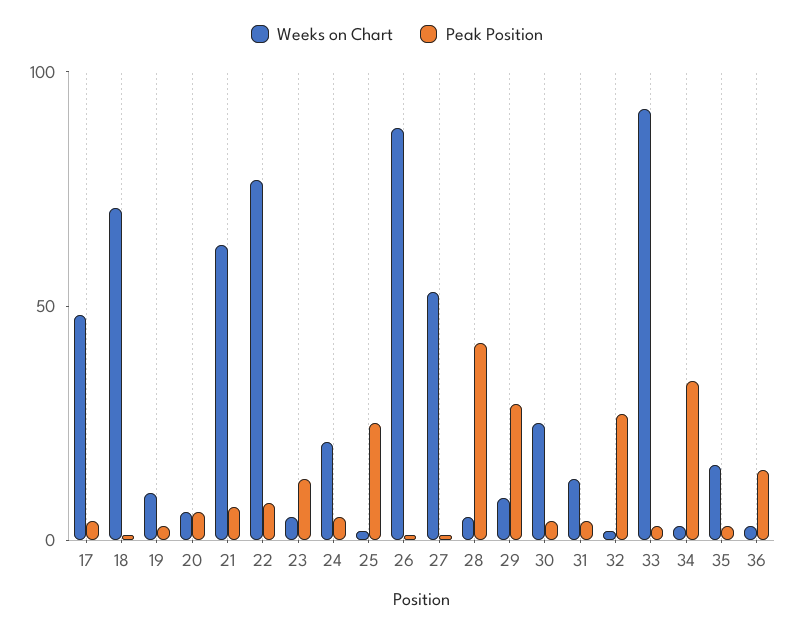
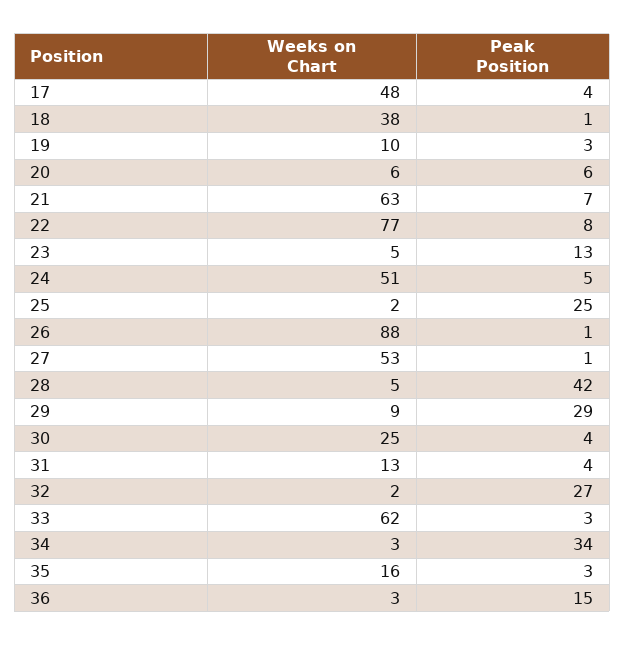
  {
    "Weeks on Chart": {
      "17": 48,
-     "18": 70,
+     "18": 38,
      "19": 10,
      "20": 6,
      "21": 63,
      "22": 77,
      "23": 5,
-     "24": 20,
+     "24": 51,
      "25": 2,
      "26": 88,
      "27": 53,
      "28": 5,
      "29": 9,
      "30": 25,
      "31": 13,
      "32": 2,
-     "33": 90,
+     "33": 62,
      "34": 3,
      "35": 16,
      "36": 3
    },
    "Peak Position": {
      "17": 4,
      "18": 1,
      "19": 3,
      "20": 6,
      "21": 7,
      "22": 8,
      "23": 13,
      "24": 5,
      "25": 25,
      "26": 1,
      "27": 1,
      "28": 42,
      "29": 29,
      "30": 4,
      "31": 4,
      "32": 27,
      "33": 3,
      "34": 34,
      "35": 3,
      "36": 15
    }
  }

